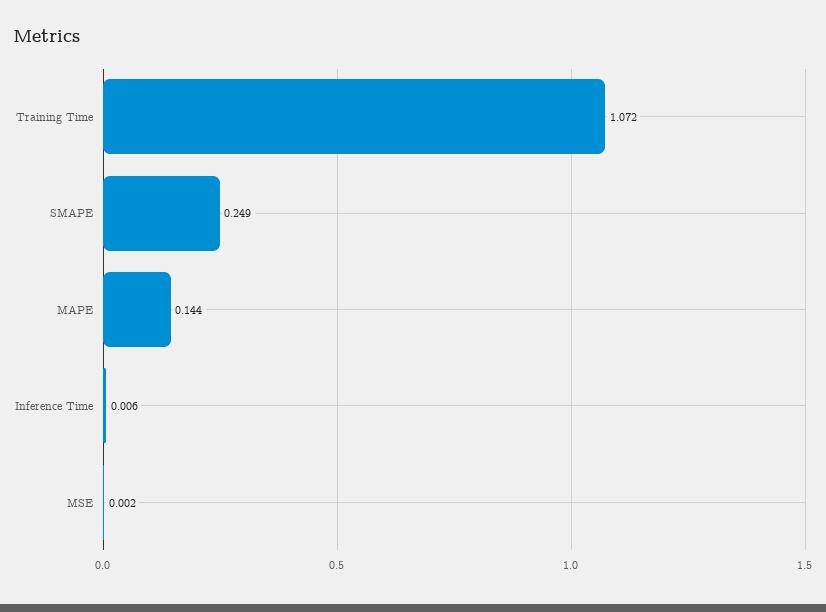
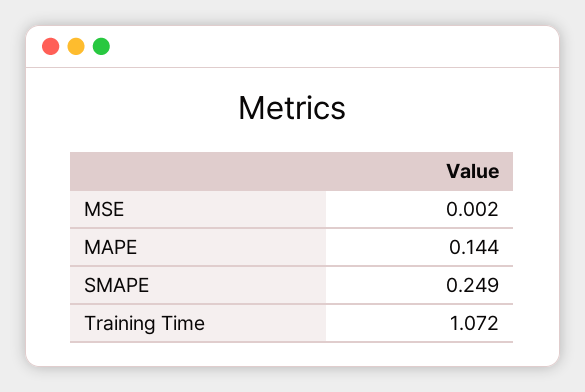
  {
    "Training Time": 1.072,
    "SMAPE": 0.249,
    "MAPE": 0.144,
-   "Inference Time": 0.006,
    "MSE": 0.002
  }

